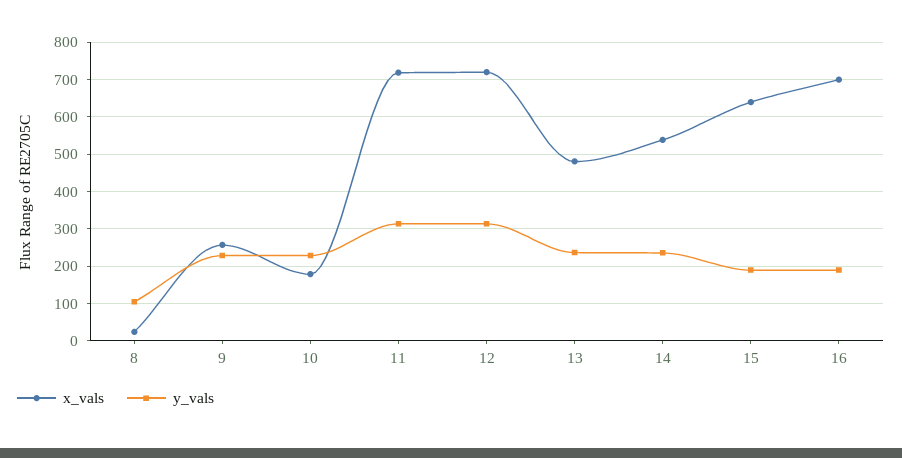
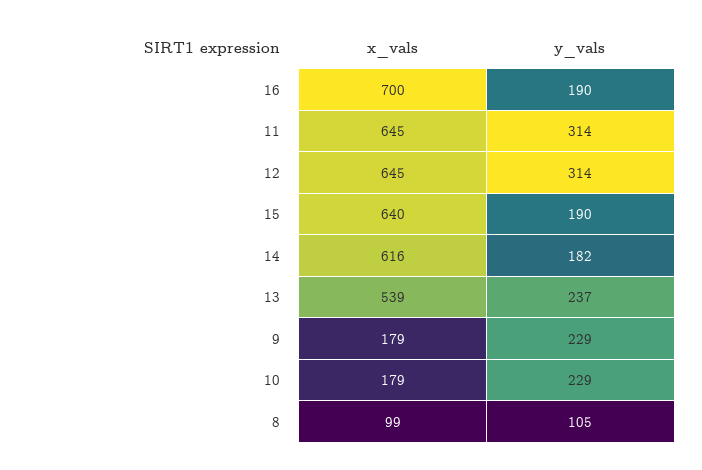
  {
    "x_vals": {
-     "8": 20,
+     "8": 99,
-     "9": 260,
+     "9": 179,
      "10": 179,
-     "11": 720,
+     "11": 645,
-     "12": 720,
+     "12": 645,
-     "13": 480,
+     "13": 539,
-     "14": 540,
+     "14": 616,
      "15": 640,
      "16": 700
    },
    "y_vals": {
      "8": 105,
      "9": 229,
      "10": 229,
      "11": 314,
      "12": 314,
      "13": 237,
-     "14": 240,
+     "14": 182,
      "15": 190,
      "16": 190
    }
  }

